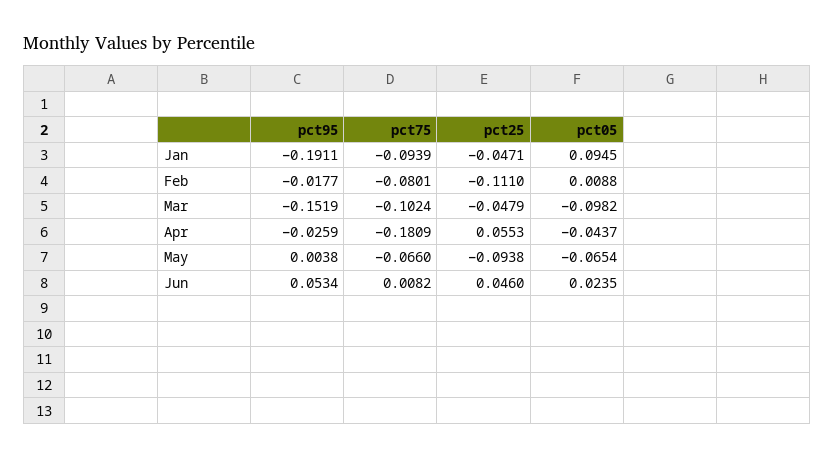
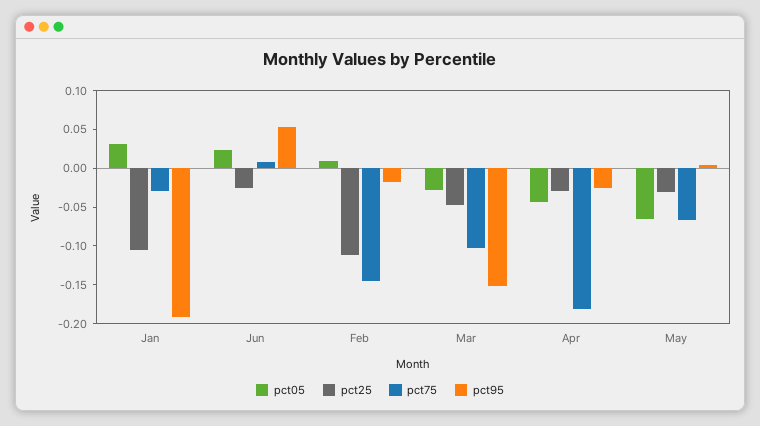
  {
    "pct95": {
      "Jan": -0.1911,
      "Feb": -0.0177,
      "Mar": -0.1519,
      "Apr": -0.0259,
      "May": 0.0038,
      "Jun": 0.0534
    },
    "pct75": {
-     "Jan": -0.0939,
+     "Jan": -0.025,
-     "Feb": -0.0801,
+     "Feb": -0.15,
      "Mar": -0.1024,
      "Apr": -0.1809,
      "May": -0.066,
      "Jun": 0.0082
    },
    "pct25": {
-     "Jan": -0.0471,
+     "Jan": -0.1,
      "Feb": -0.111,
      "Mar": -0.0479,
-     "Apr": 0.0553,
+     "Apr": -0.025,
-     "May": -0.0938,
+     "May": -0.025,
-     "Jun": 0.046
+     "Jun": -0.025
    },
    "pct05": {
-     "Jan": 0.0945,
+     "Jan": 0.025,
      "Feb": 0.0088,
-     "Mar": -0.0982,
+     "Mar": -0.025,
      "Apr": -0.0437,
      "May": -0.0654,
      "Jun": 0.0235
    }
  }

